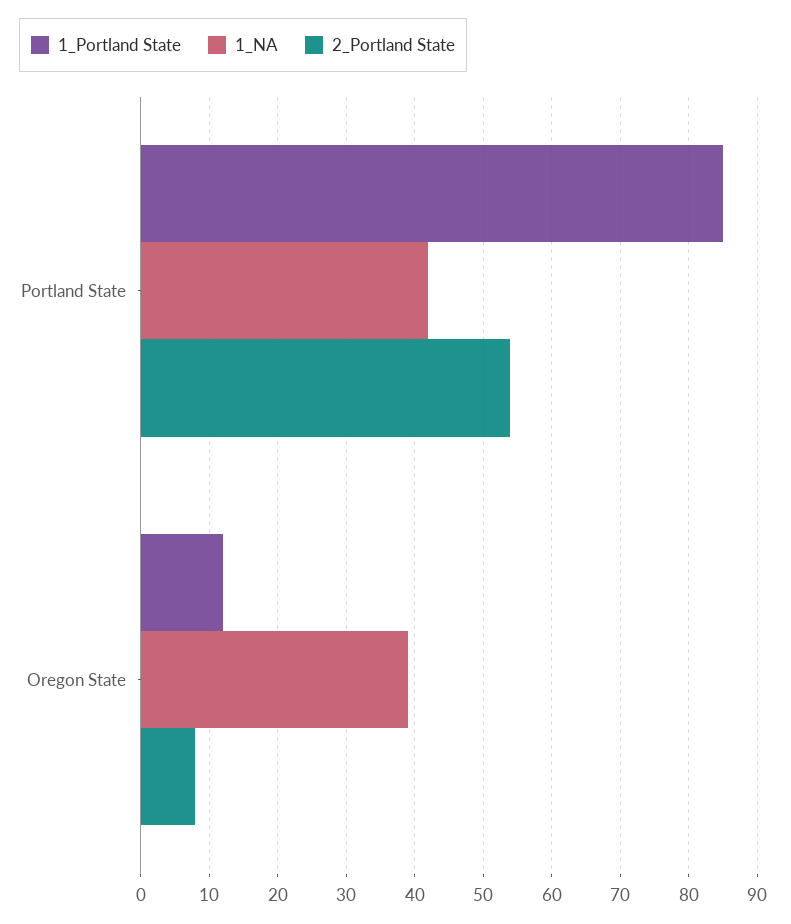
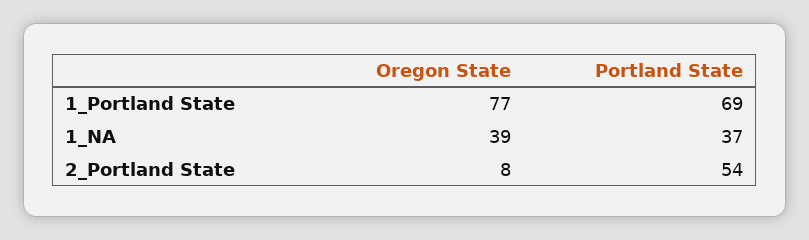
  {
    "1_Portland State": {
-     "Portland State": 85,
+     "Portland State": 69,
-     "Oregon State": 12
+     "Oregon State": 77
    },
    "1_NA": {
-     "Portland State": 42,
+     "Portland State": 37,
      "Oregon State": 39
    },
    "2_Portland State": {
      "Portland State": 54,
      "Oregon State": 8
    }
  }

